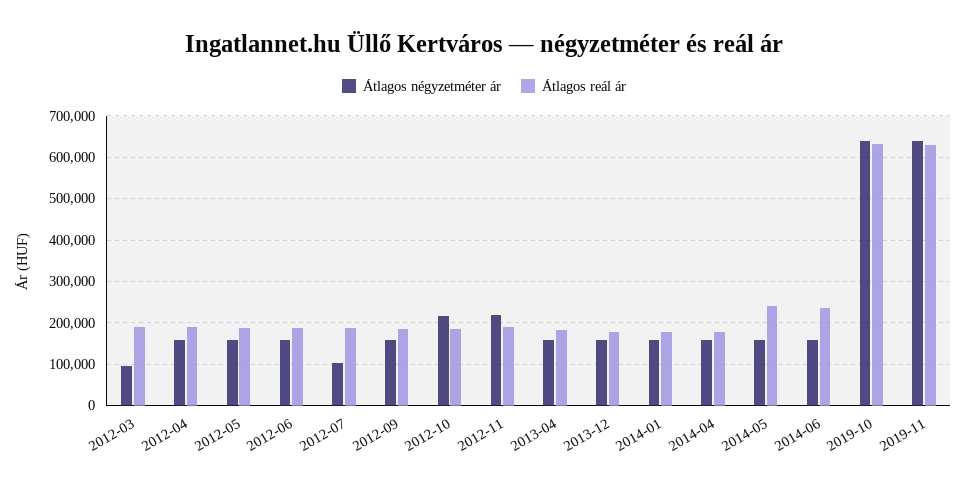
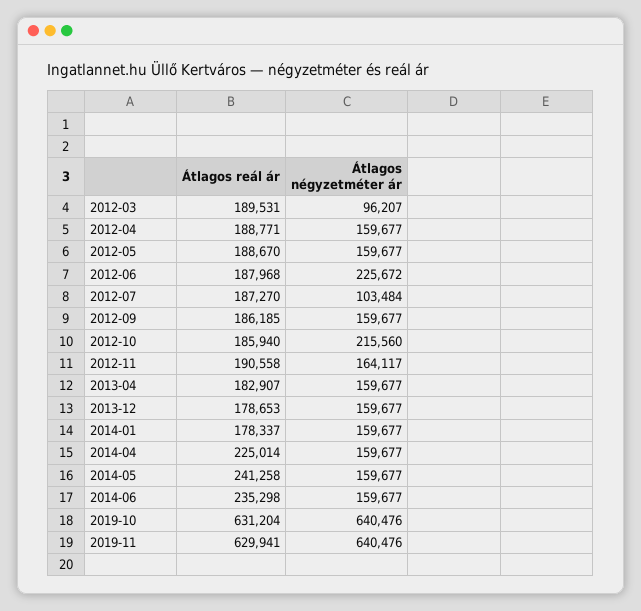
  {
    "Átlagos négyzetméter ár": {
      "2012-03": 96207,
      "2012-04": 159677,
      "2012-05": 159677,
-     "2012-06": 160000,
+     "2012-06": 225672,
      "2012-07": 103484,
      "2012-09": 159677,
      "2012-10": 215560,
-     "2012-11": 220000,
+     "2012-11": 164117,
      "2013-04": 159677,
      "2013-12": 159677,
      "2014-01": 159677,
      "2014-04": 159677,
      "2014-05": 159677,
      "2014-06": 159677,
      "2019-10": 640476,
      "2019-11": 640476
    },
    "Átlagos reál ár": {
      "2012-03": 189531,
      "2012-04": 188771,
      "2012-05": 188670,
      "2012-06": 187968,
      "2012-07": 187270,
      "2012-09": 186185,
      "2012-10": 185940,
      "2012-11": 190558,
      "2013-04": 182907,
      "2013-12": 178653,
      "2014-01": 178337,
-     "2014-04": 180000,
+     "2014-04": 225014,
      "2014-05": 241258,
      "2014-06": 235298,
      "2019-10": 631204,
      "2019-11": 629941
    }
  }

